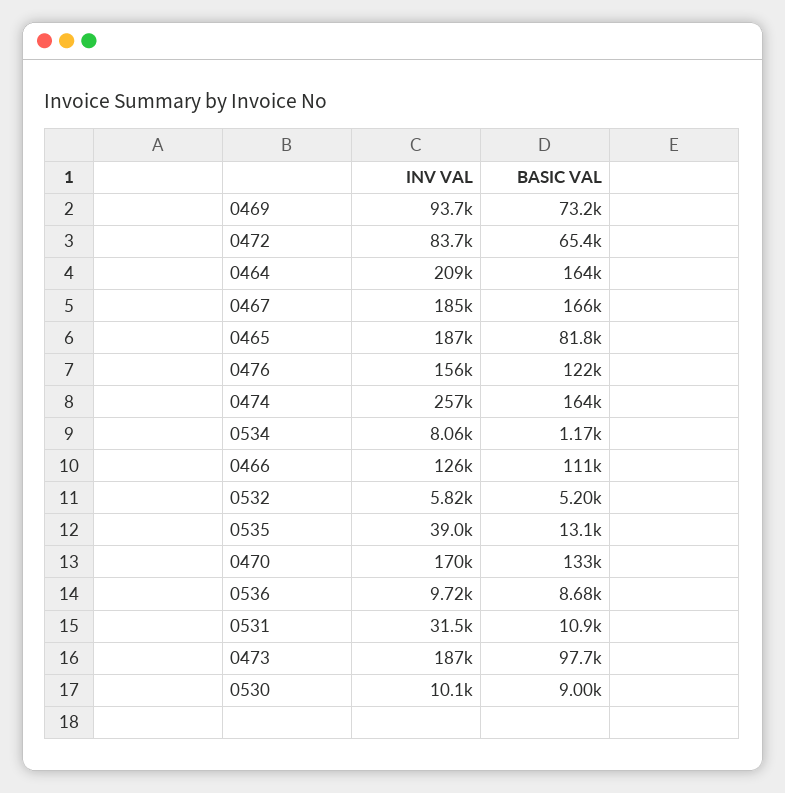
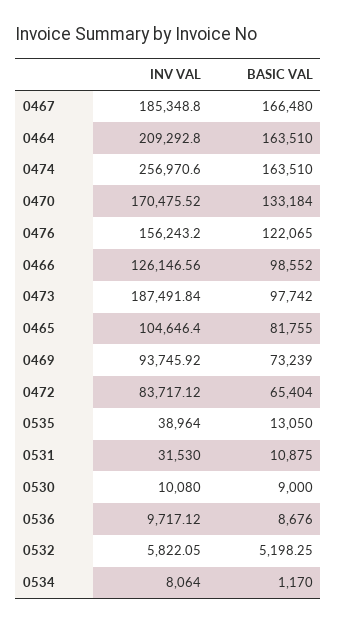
  {
    "INV VAL": {
      "0469": 93745.92,
      "0472": 83717.12,
      "0464": 209292.8,
      "0467": 185348.8,
-     "0465": 187000,
+     "0465": 104646.4,
      "0476": 156243.2,
      "0474": 256970.6,
      "0534": 8064,
      "0466": 126146.56,
      "0532": 5822.05,
      "0535": 38964,
      "0470": 170475.52,
      "0536": 9717.12,
      "0531": 31530,
      "0473": 187491.84,
      "0530": 10080
    },
    "BASIC VAL": {
      "0469": 73239,
      "0472": 65404,
      "0464": 163510,
      "0467": 166480,
      "0465": 81755,
      "0476": 122065,
      "0474": 163510,
      "0534": 1170,
-     "0466": 111000,
+     "0466": 98552,
      "0532": 5198.25,
      "0535": 13050,
      "0470": 133184,
      "0536": 8676,
      "0531": 10875,
      "0473": 97742,
      "0530": 9000
    }
  }

